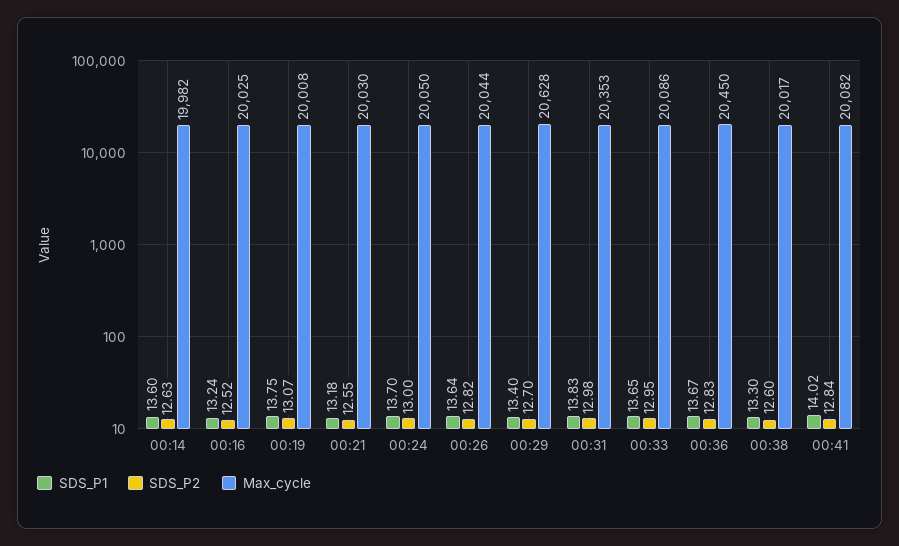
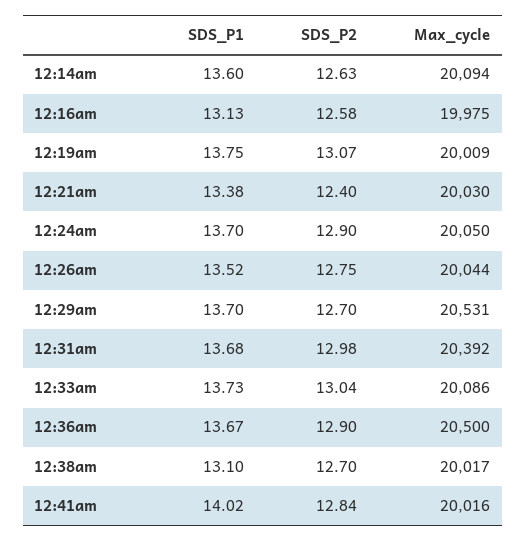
  {
    "SDS_P1": {
      "00:14": 13.6,
-     "00:16": 13.24,
+     "00:16": 13.13,
      "00:19": 13.75,
-     "00:21": 13.18,
+     "00:21": 13.38,
      "00:24": 13.7,
-     "00:26": 13.64,
+     "00:26": 13.52,
-     "00:29": 13.4,
+     "00:29": 13.7,
-     "00:31": 13.83,
+     "00:31": 13.68,
-     "00:33": 13.65,
+     "00:33": 13.73,
      "00:36": 13.67,
-     "00:38": 13.3,
+     "00:38": 13.1,
      "00:41": 14.02
    },
    "SDS_P2": {
      "00:14": 12.63,
-     "00:16": 12.52,
+     "00:16": 12.58,
      "00:19": 13.07,
-     "00:21": 12.55,
+     "00:21": 12.4,
-     "00:24": 13,
+     "00:24": 12.9,
-     "00:26": 12.82,
+     "00:26": 12.75,
      "00:29": 12.7,
      "00:31": 12.98,
-     "00:33": 12.95,
+     "00:33": 13.04,
-     "00:36": 12.83,
+     "00:36": 12.9,
-     "00:38": 12.6,
+     "00:38": 12.7,
      "00:41": 12.84
    },
    "Max_cycle": {
-     "00:14": 19982,
+     "00:14": 20094,
-     "00:16": 20025,
+     "00:16": 19975,
-     "00:19": 20008,
+     "00:19": 20009,
      "00:21": 20030,
      "00:24": 20050,
      "00:26": 20044,
-     "00:29": 20628,
+     "00:29": 20531,
-     "00:31": 20353,
+     "00:31": 20392,
      "00:33": 20086,
-     "00:36": 20450,
+     "00:36": 20500,
      "00:38": 20017,
-     "00:41": 20082
+     "00:41": 20016
    }
  }

